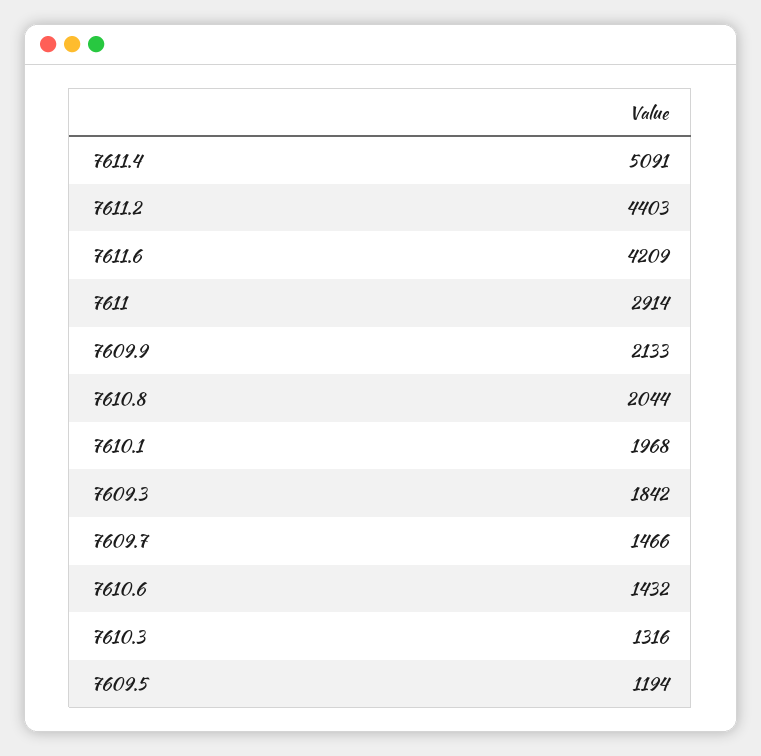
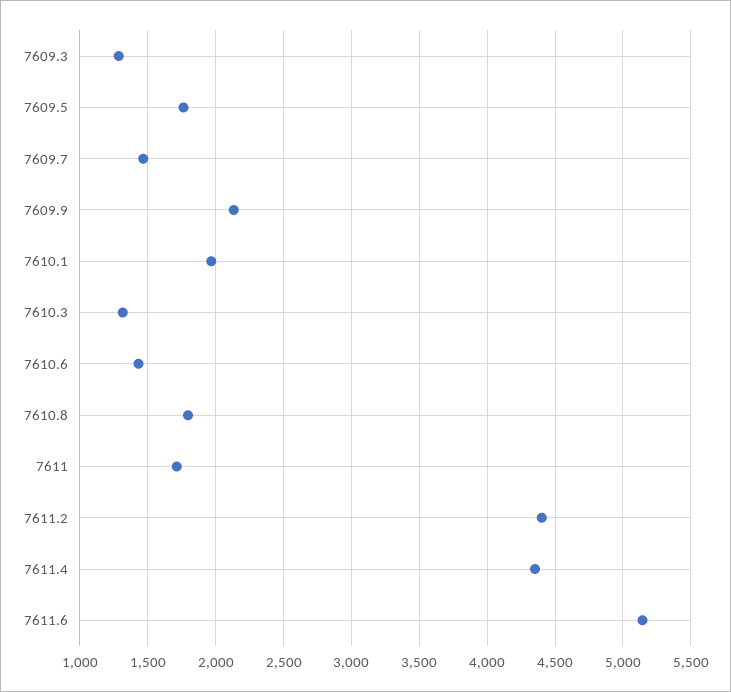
  {
-   "7611.4": 5091,
+   "7611.4": 4350,
    "7611.2": 4403,
-   "7611.6": 4209,
+   "7611.6": 5150,
-   "7611": 2914,
+   "7611": 1700,
    "7609.9": 2133,
-   "7610.8": 2044,
+   "7610.8": 1800,
    "7610.1": 1968,
-   "7609.3": 1842,
+   "7609.3": 1300,
    "7609.7": 1466,
    "7610.6": 1432,
    "7610.3": 1316,
-   "7609.5": 1194
+   "7609.5": 1750
  }

